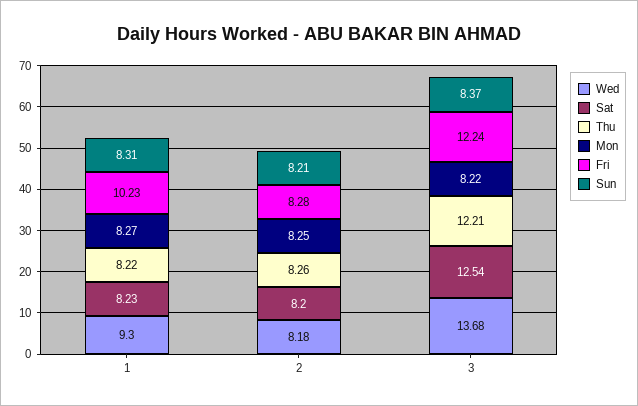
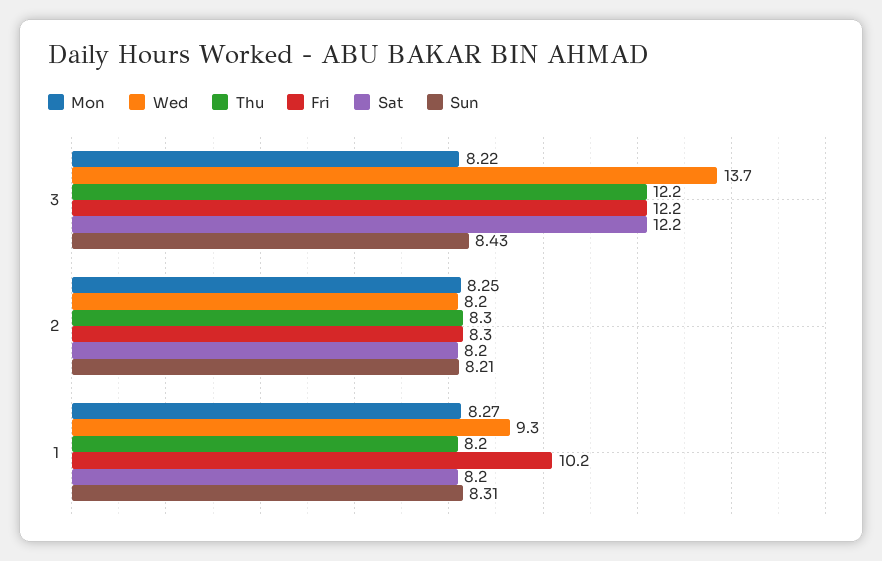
  {
    "Wed": {
      "1": 9.3,
      "2": 8.18,
      "3": 13.68
    },
    "Sat": {
      "1": 8.23,
      "2": 8.2,
-     "3": 12.54
+     "3": 12.2
    },
    "Thu": {
      "1": 8.22,
      "2": 8.26,
      "3": 12.21
    },
    "Mon": {
      "1": 8.27,
      "2": 8.25,
      "3": 8.22
    },
    "Fri": {
      "1": 10.23,
      "2": 8.28,
      "3": 12.24
    },
    "Sun": {
      "1": 8.31,
      "2": 8.21,
-     "3": 8.37
+     "3": 8.43
    }
  }

